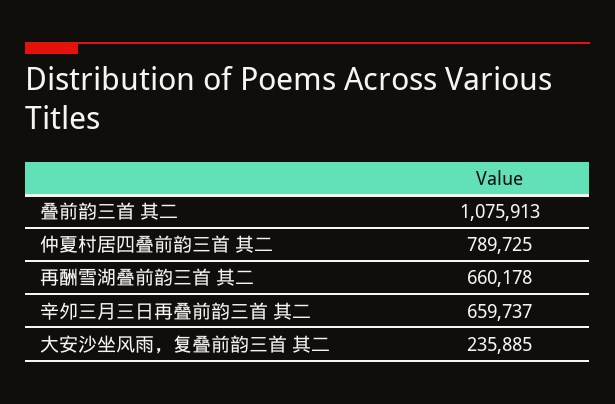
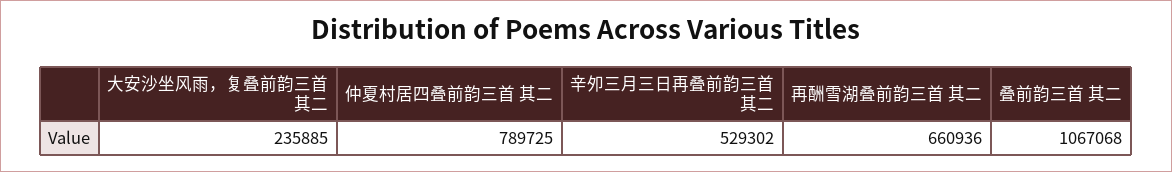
  {
-   "叠前韵三首 其二": 1075913,
+   "叠前韵三首 其二": 1067068,
    "仲夏村居四叠前韵三首 其二": 789725,
-   "再酬雪湖叠前韵三首 其二": 660178,
+   "再酬雪湖叠前韵三首 其二": 660936,
-   "辛夘三月三日再叠前韵三首 其二": 659737,
+   "辛夘三月三日再叠前韵三首 其二": 529302,
    "大安沙坐风雨，复叠前韵三首 其二": 235885
  }

